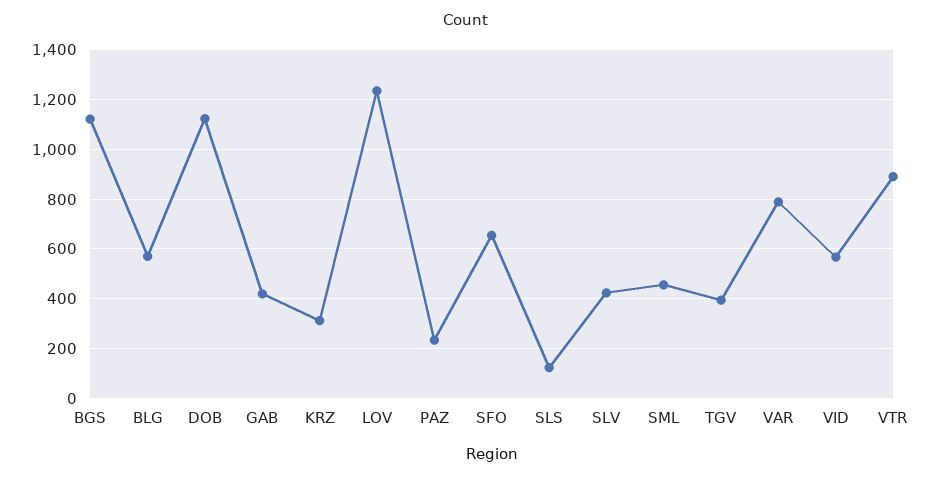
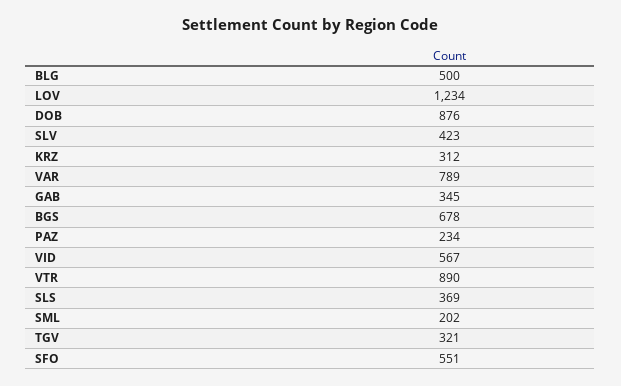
  {
-   "BGS": 1125,
+   "BGS": 678,
-   "BLG": 575,
+   "BLG": 500,
-   "DOB": 1125,
+   "DOB": 876,
-   "GAB": 425,
+   "GAB": 345,
    "KRZ": 312,
    "LOV": 1234,
    "PAZ": 234,
-   "SFO": 650,
+   "SFO": 551,
-   "SLS": 125,
+   "SLS": 369,
    "SLV": 423,
-   "SML": 450,
+   "SML": 202,
-   "TGV": 400,
+   "TGV": 321,
    "VAR": 789,
    "VID": 567,
    "VTR": 890
  }

